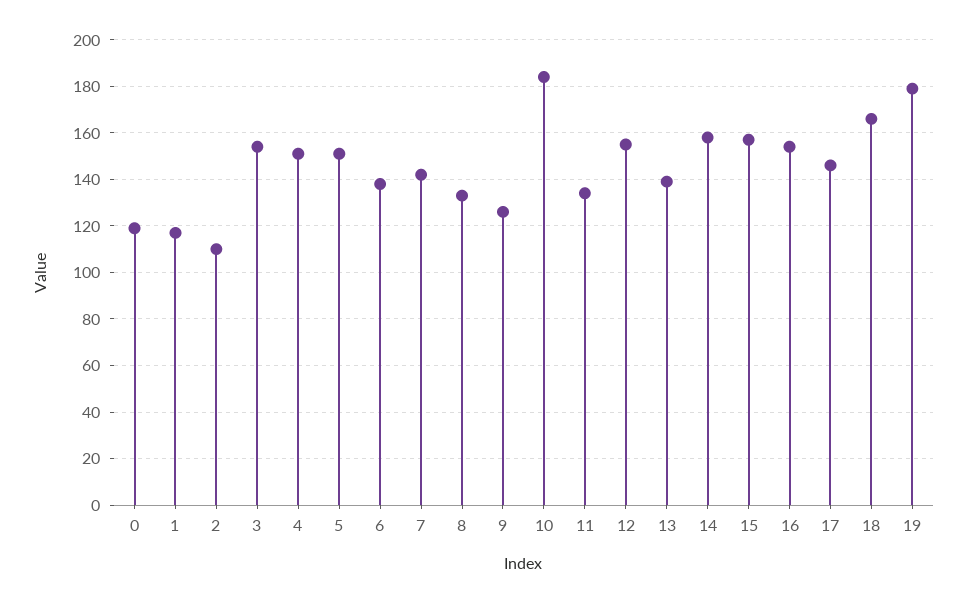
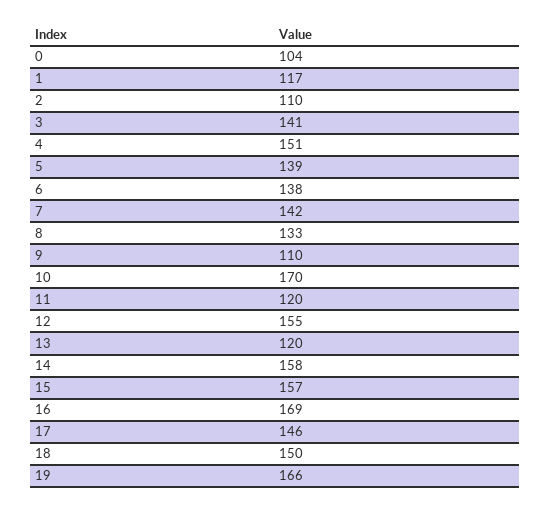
  {
-   "0": 120,
+   "0": 104,
    "1": 117,
    "2": 110,
-   "3": 155,
+   "3": 141,
    "4": 151,
-   "5": 150,
+   "5": 139,
    "6": 138,
    "7": 142,
    "8": 133,
-   "9": 125,
+   "9": 110,
-   "10": 185,
+   "10": 170,
-   "11": 135,
+   "11": 120,
    "12": 155,
-   "13": 140,
+   "13": 120,
    "14": 158,
    "15": 157,
-   "16": 155,
+   "16": 169,
    "17": 146,
-   "18": 165,
+   "18": 150,
-   "19": 180
+   "19": 166
  }

